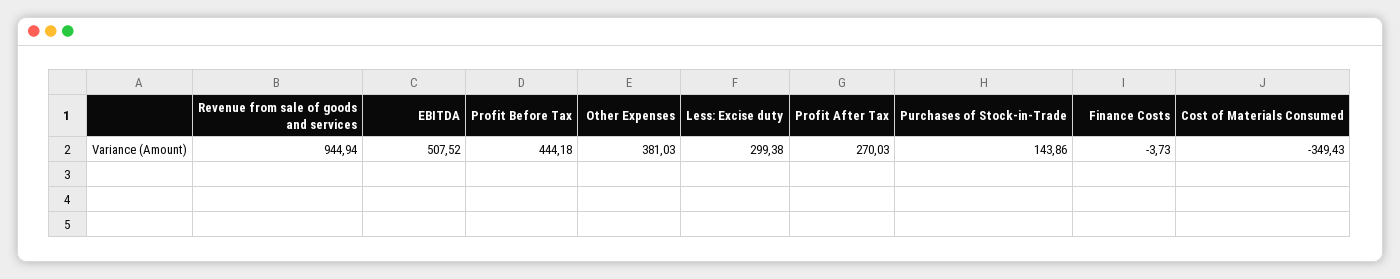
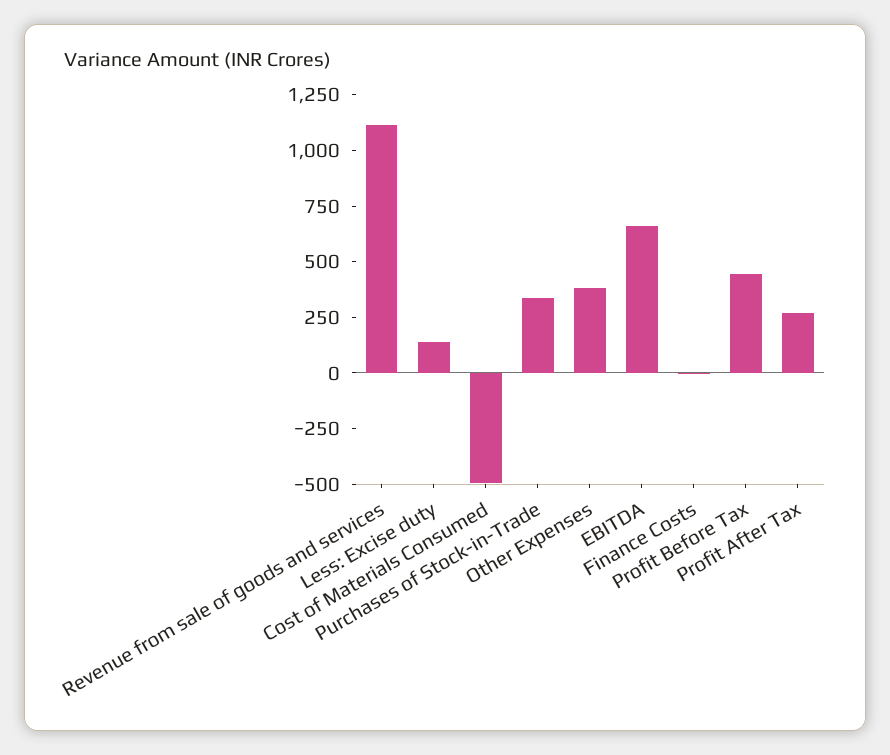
  {
-   "Revenue from sale of goods and services": 944.94,
+   "Revenue from sale of goods and services": 1100,
-   "EBITDA": 507.52,
+   "EBITDA": 650,
    "Profit Before Tax": 444.18,
    "Other Expenses": 381.03,
-   "Less: Excise duty": 299.38,
+   "Less: Excise duty": 150,
    "Profit After Tax": 270.03,
-   "Purchases of Stock-in-Trade": 143.86,
+   "Purchases of Stock-in-Trade": 350,
    "Finance Costs": -3.73,
-   "Cost of Materials Consumed": -349.43
+   "Cost of Materials Consumed": -500
  }

